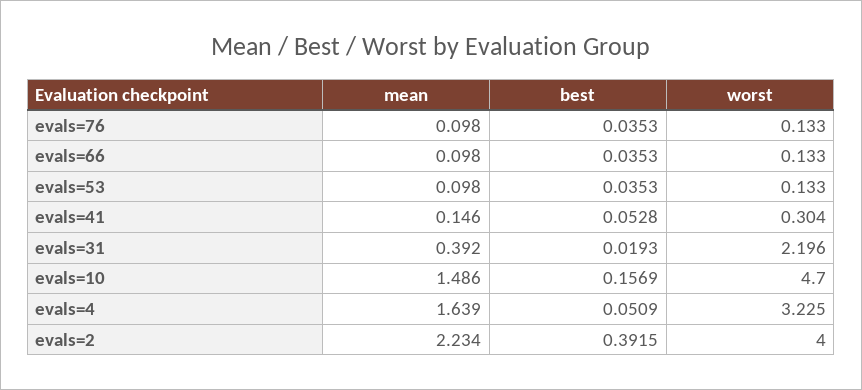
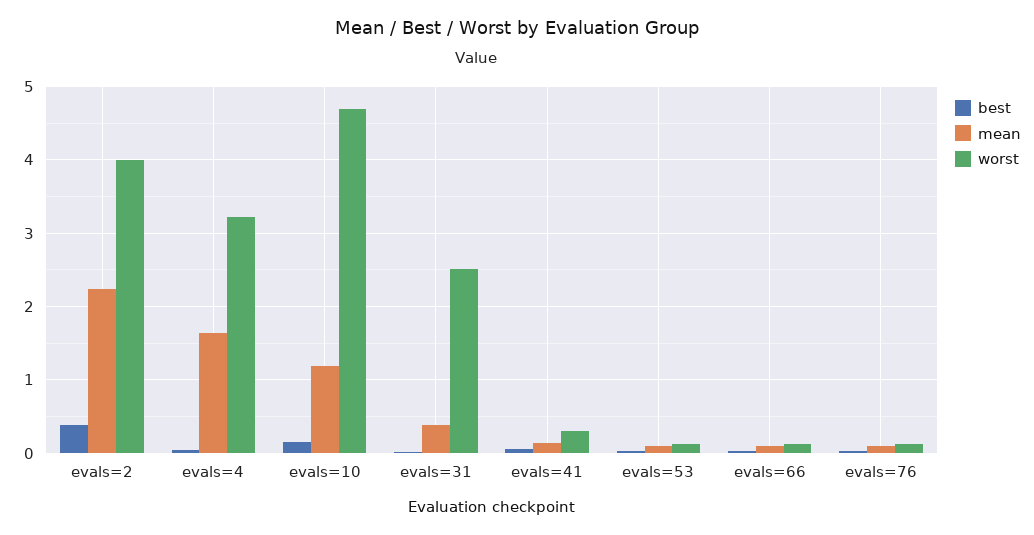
  {
    "mean": {
      "evals=76": 0.098,
      "evals=66": 0.098,
      "evals=53": 0.098,
      "evals=41": 0.146,
      "evals=31": 0.392,
-     "evals=10": 1.486,
+     "evals=10": 1.2,
      "evals=4": 1.639,
      "evals=2": 2.234
    },
    "best": {
      "evals=76": 0.0353,
      "evals=66": 0.0353,
      "evals=53": 0.0353,
      "evals=41": 0.0528,
      "evals=31": 0.0193,
      "evals=10": 0.1569,
      "evals=4": 0.0509,
      "evals=2": 0.3915
    },
    "worst": {
      "evals=76": 0.133,
      "evals=66": 0.133,
      "evals=53": 0.133,
      "evals=41": 0.304,
-     "evals=31": 2.196,
+     "evals=31": 2.5,
      "evals=10": 4.7,
      "evals=4": 3.225,
      "evals=2": 4
    }
  }

